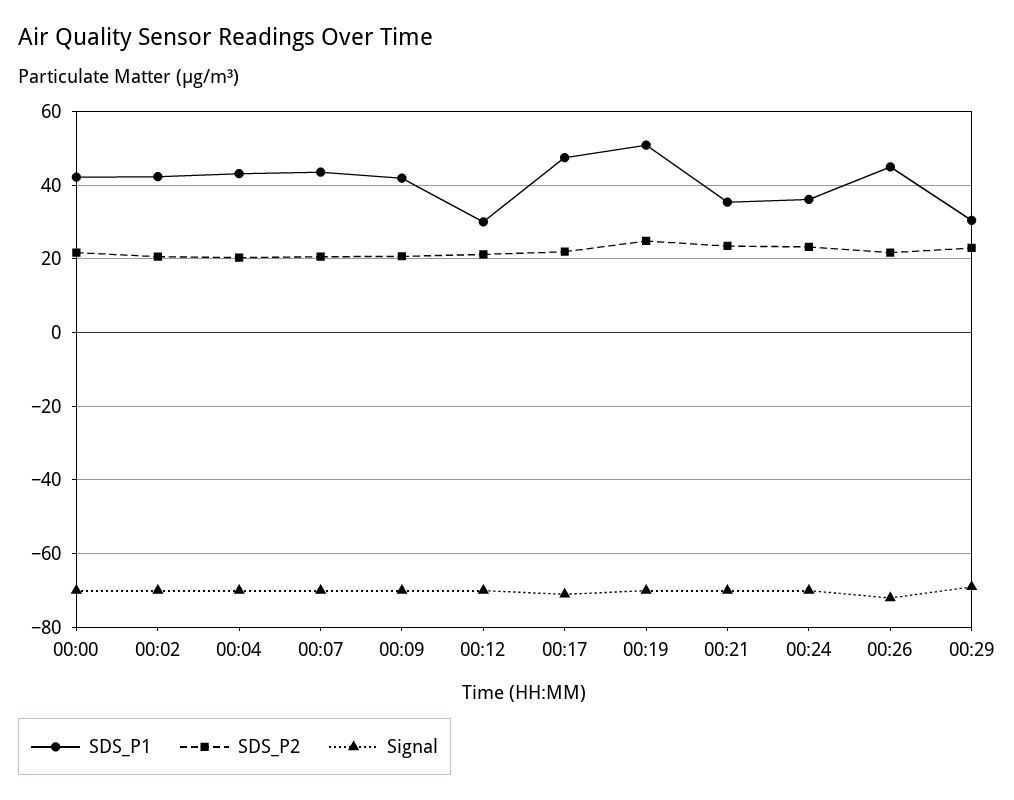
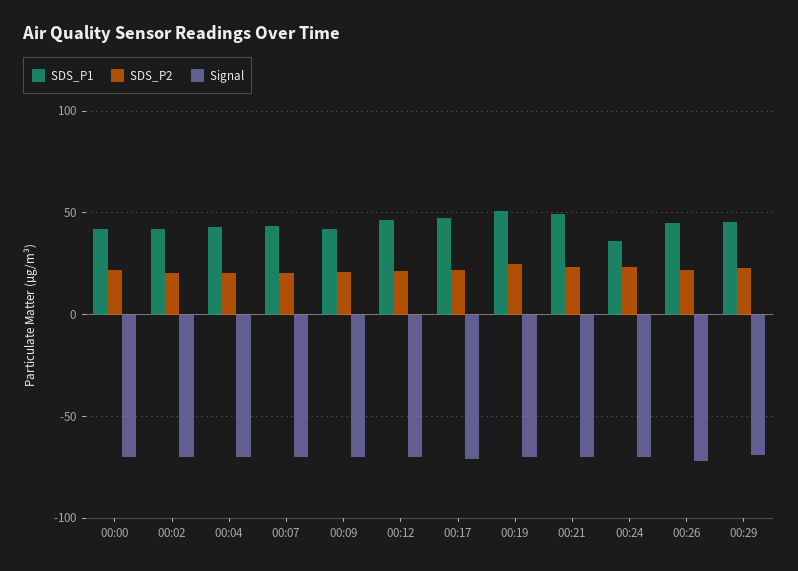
  {
    "SDS_P1": {
      "00:00": 42,
      "00:02": 42,
      "00:04": 44,
      "00:07": 44,
      "00:09": 42,
-     "00:12": 30,
+     "00:12": 45,
      "00:17": 48,
      "00:19": 50,
-     "00:21": 36,
+     "00:21": 50,
      "00:24": 36,
      "00:26": 44,
-     "00:29": 30
+     "00:29": 45
    },
    "SDS_P2": {
      "00:00": 22,
      "00:02": 20,
      "00:04": 20,
      "00:07": 20,
      "00:09": 20,
      "00:12": 22,
      "00:17": 22,
      "00:19": 24,
      "00:21": 24,
      "00:24": 24,
      "00:26": 22,
      "00:29": 22
    },
    "Signal": {
      "00:00": -70,
      "00:02": -70,
      "00:04": -70,
      "00:07": -70,
      "00:09": -70,
      "00:12": -70,
      "00:17": -72,
      "00:19": -70,
      "00:21": -70,
      "00:24": -70,
      "00:26": -72,
      "00:29": -70
    }
  }

